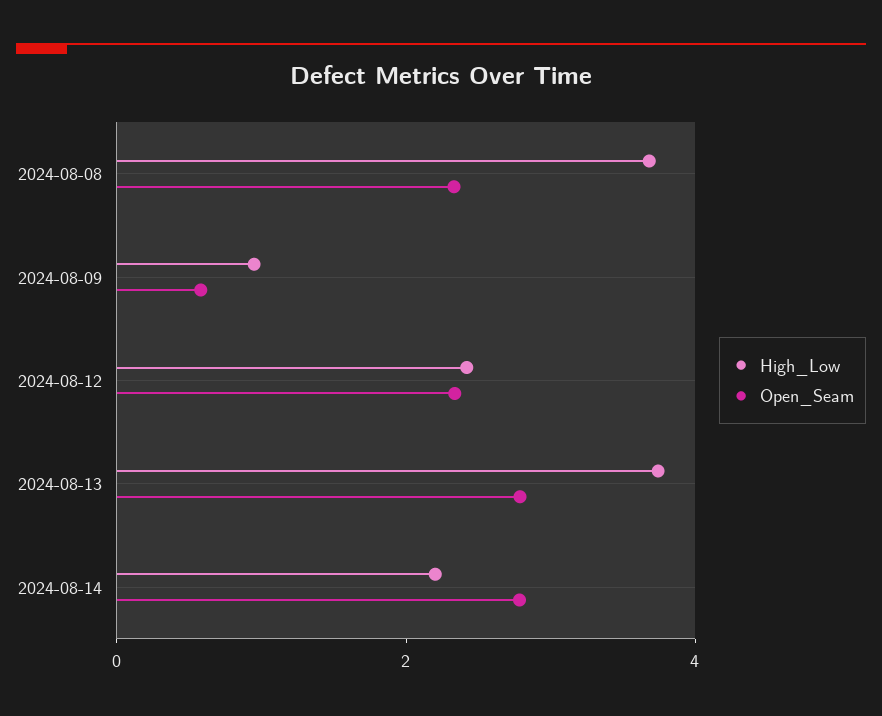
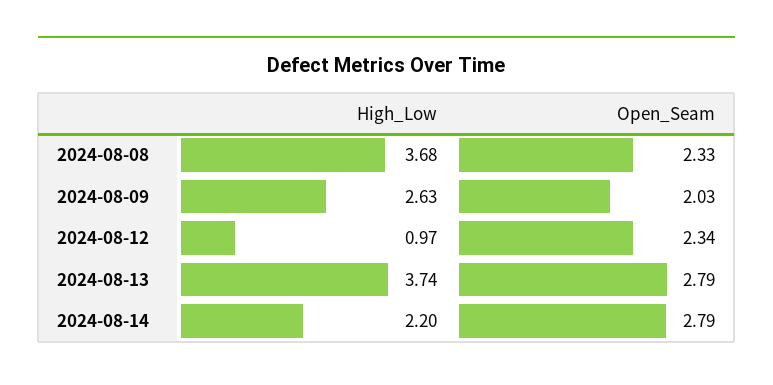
  {
    "High_Low": {
      "2024-08-08": 3.68,
-     "2024-08-09": 1,
+     "2024-08-09": 2.63,
-     "2024-08-12": 2.5,
+     "2024-08-12": 0.97,
      "2024-08-13": 3.74,
      "2024-08-14": 2.2
    },
    "Open_Seam": {
      "2024-08-08": 2.33,
-     "2024-08-09": 0.5,
+     "2024-08-09": 2.03,
      "2024-08-12": 2.34,
      "2024-08-13": 2.79,
      "2024-08-14": 2.79
    }
  }

